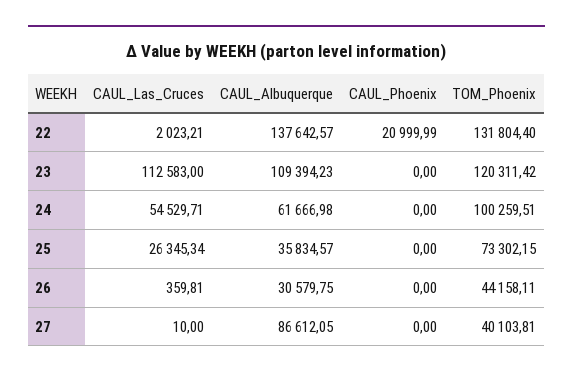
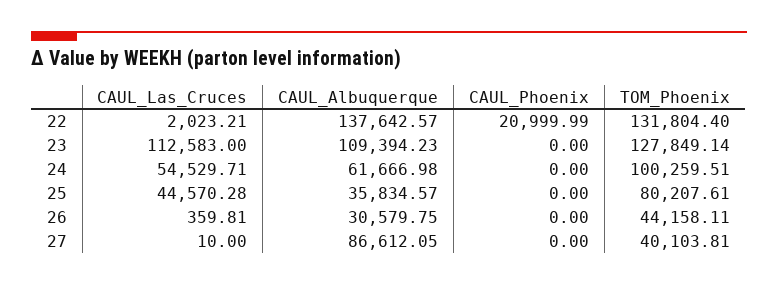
  {
    "CAUL_Las_Cruces": {
      "22": 2023.21,
      "23": 112583,
      "24": 54529.71,
-     "25": 26345.34,
+     "25": 44570.28,
      "26": 359.81,
      "27": 10
    },
    "CAUL_Albuquerque": {
      "22": 137642.57,
      "23": 109394.23,
      "24": 61666.98,
      "25": 35834.57,
      "26": 30579.75,
      "27": 86612.05
    },
    "CAUL_Phoenix": {
      "22": 20999.99,
      "23": 0,
      "24": 0,
      "25": 0,
      "26": 0,
      "27": 0
    },
    "TOM_Phoenix": {
      "22": 131804.4,
-     "23": 120311.42,
+     "23": 127849.14,
      "24": 100259.51,
-     "25": 73302.15,
+     "25": 80207.61,
      "26": 44158.11,
      "27": 40103.81
    }
  }

